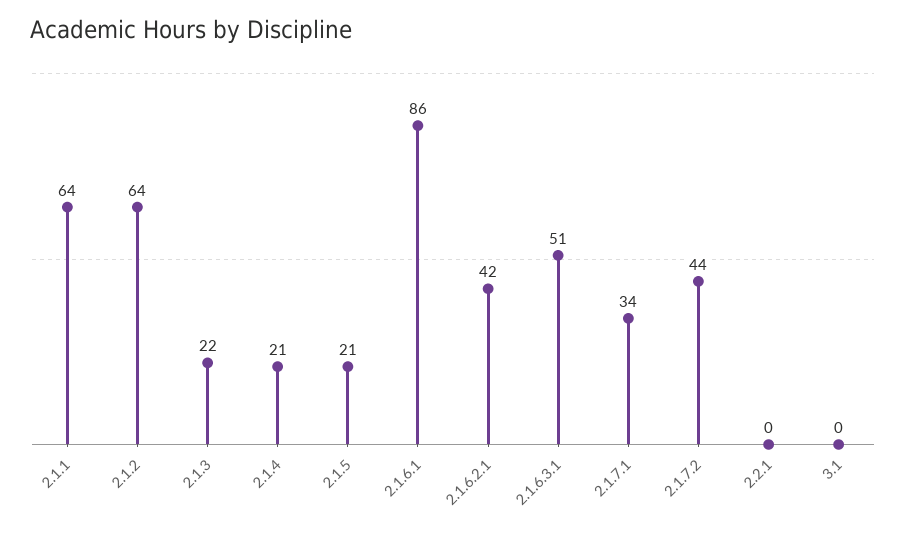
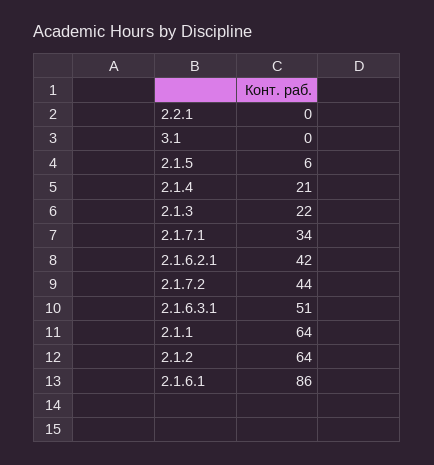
  {
    "2.1.1": 64,
    "2.1.2": 64,
    "2.1.3": 22,
    "2.1.4": 21,
-   "2.1.5": 21,
+   "2.1.5": 6,
    "2.1.6.1": 86,
    "2.1.6.2.1": 42,
    "2.1.6.3.1": 51,
    "2.1.7.1": 34,
    "2.1.7.2": 44,
    "2.2.1": 0,
    "3.1": 0
  }

